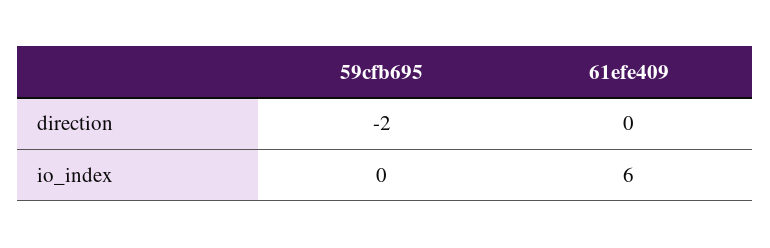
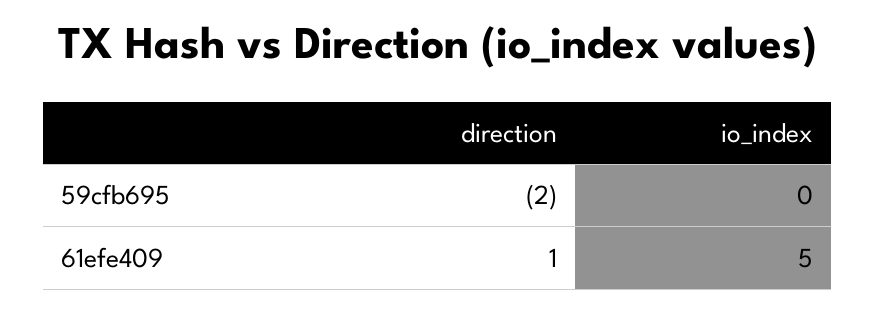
  {
    "59cfb695": {
      "direction": -2,
      "io_index": 0
    },
    "61efe409": {
-     "direction": 0,
+     "direction": 1,
-     "io_index": 6
+     "io_index": 5
    }
  }

